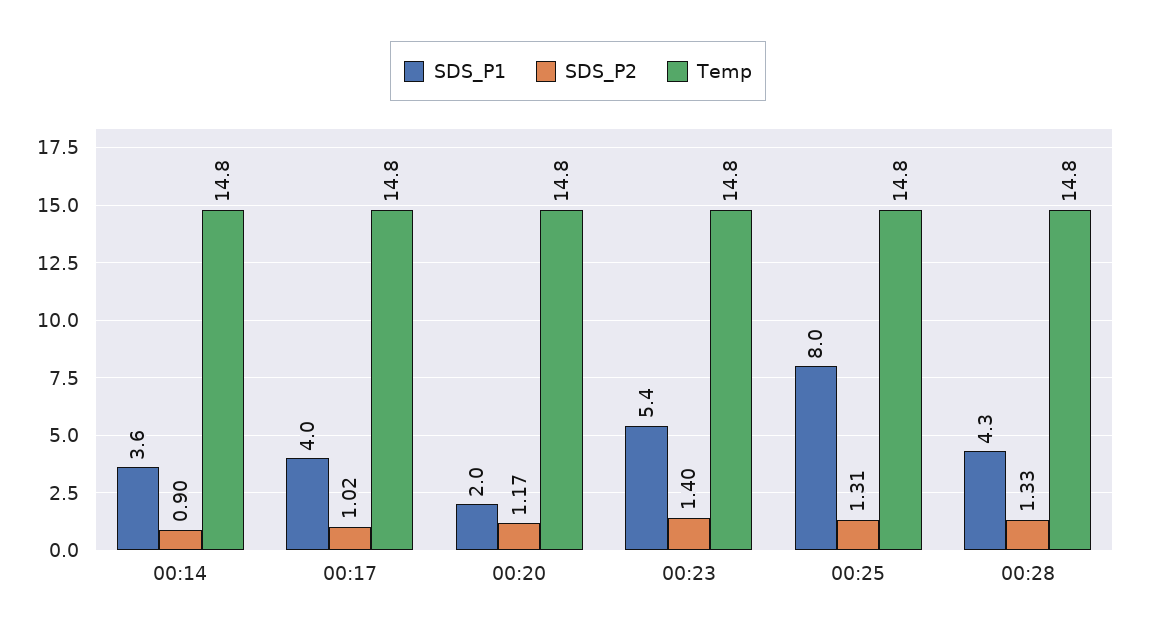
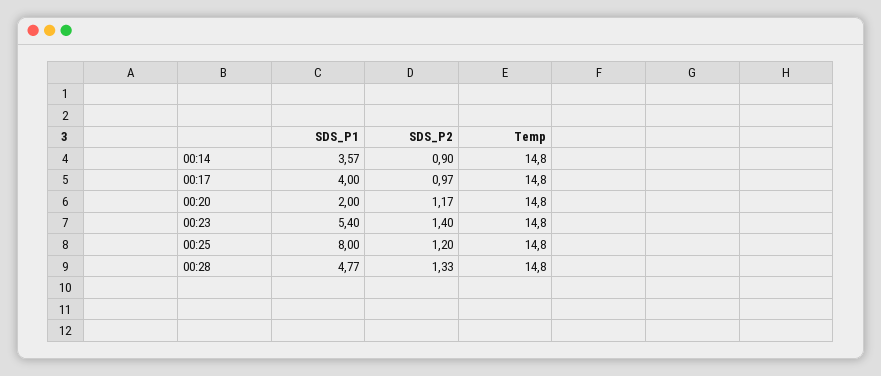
  {
    "SDS_P1": {
      "00:14": 3.57,
      "00:17": 4,
      "00:20": 2,
      "00:23": 5.4,
      "00:25": 8,
-     "00:28": 4.3
+     "00:28": 4.77
    },
    "SDS_P2": {
      "00:14": 0.9,
-     "00:17": 1.02,
+     "00:17": 0.97,
      "00:20": 1.17,
      "00:23": 1.4,
-     "00:25": 1.31,
+     "00:25": 1.2,
      "00:28": 1.33
    },
    "Temp": {
      "00:14": 14.8,
      "00:17": 14.8,
      "00:20": 14.8,
      "00:23": 14.8,
      "00:25": 14.8,
      "00:28": 14.8
    }
  }

